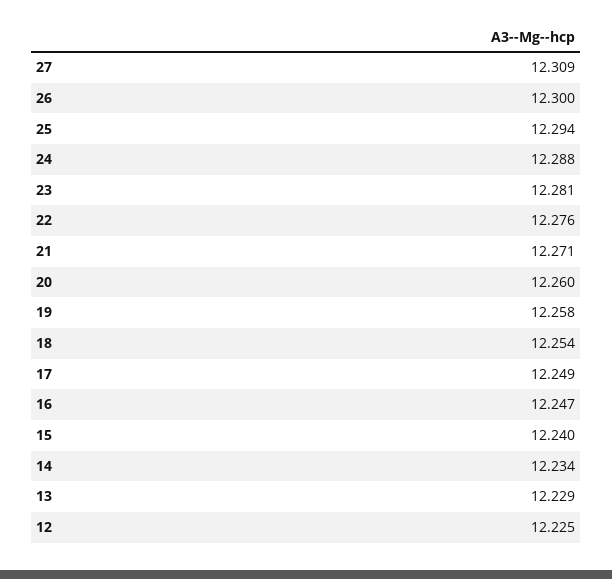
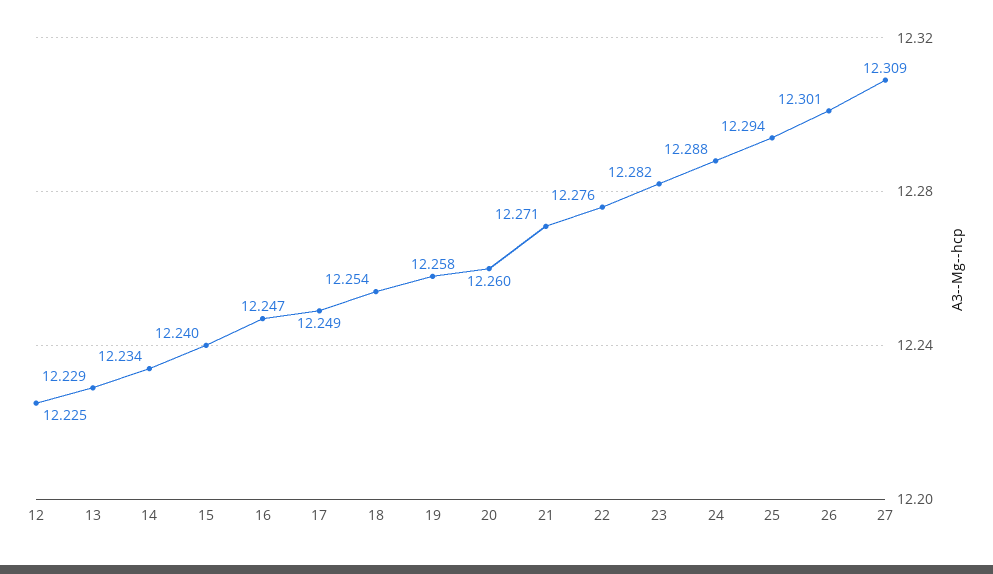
  {
    "27": 12.309,
-   "26": 12.3,
+   "26": 12.301,
    "25": 12.294,
    "24": 12.288,
-   "23": 12.281,
+   "23": 12.282,
    "22": 12.276,
    "21": 12.271,
    "20": 12.26,
    "19": 12.258,
    "18": 12.254,
    "17": 12.249,
    "16": 12.247,
    "15": 12.24,
    "14": 12.234,
    "13": 12.229,
    "12": 12.225
  }

